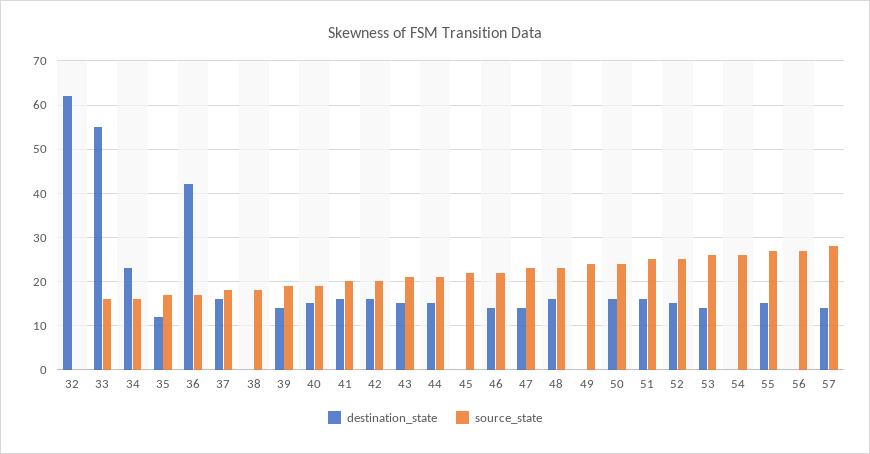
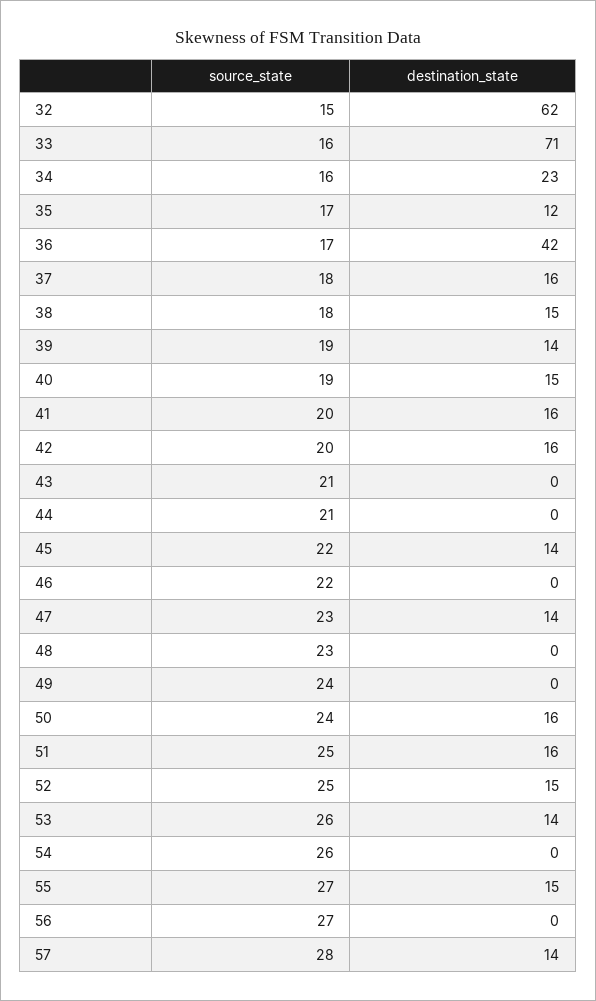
  {
    "destination_state": {
      "32": 62,
-     "33": 55,
+     "33": 71,
      "34": 23,
      "35": 12,
      "36": 42,
      "37": 16,
-     "38": 0,
+     "38": 15,
      "39": 14,
      "40": 15,
      "41": 16,
      "42": 16,
-     "43": 15,
+     "43": 0,
-     "44": 15,
+     "44": 0,
-     "45": 0,
+     "45": 14,
-     "46": 15,
+     "46": 0,
      "47": 14,
-     "48": 15,
+     "48": 0,
      "49": 0,
      "50": 16,
      "51": 16,
      "52": 15,
      "53": 14,
      "54": 0,
      "55": 15,
      "56": 0,
      "57": 14
    },
    "source_state": {
-     "32": 0,
+     "32": 15,
      "33": 16,
      "34": 16,
      "35": 17,
      "36": 17,
      "37": 18,
      "38": 18,
      "39": 19,
      "40": 19,
      "41": 20,
      "42": 20,
      "43": 21,
      "44": 21,
      "45": 22,
      "46": 22,
      "47": 23,
      "48": 23,
      "49": 24,
      "50": 24,
      "51": 25,
      "52": 25,
      "53": 26,
      "54": 26,
      "55": 27,
      "56": 27,
      "57": 28
    }
  }

